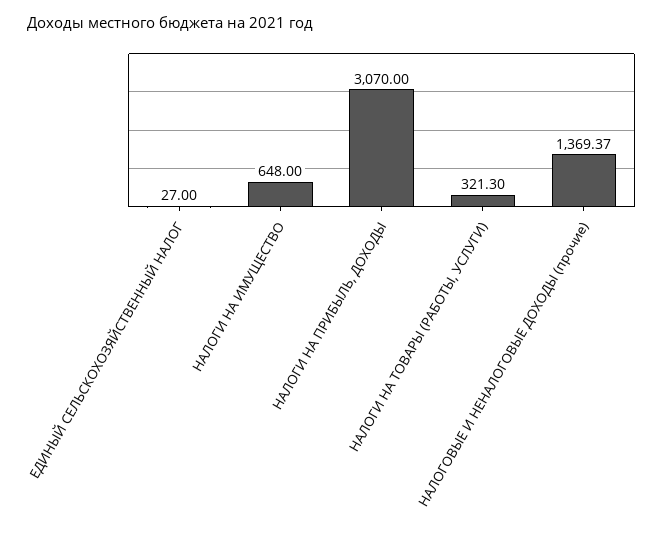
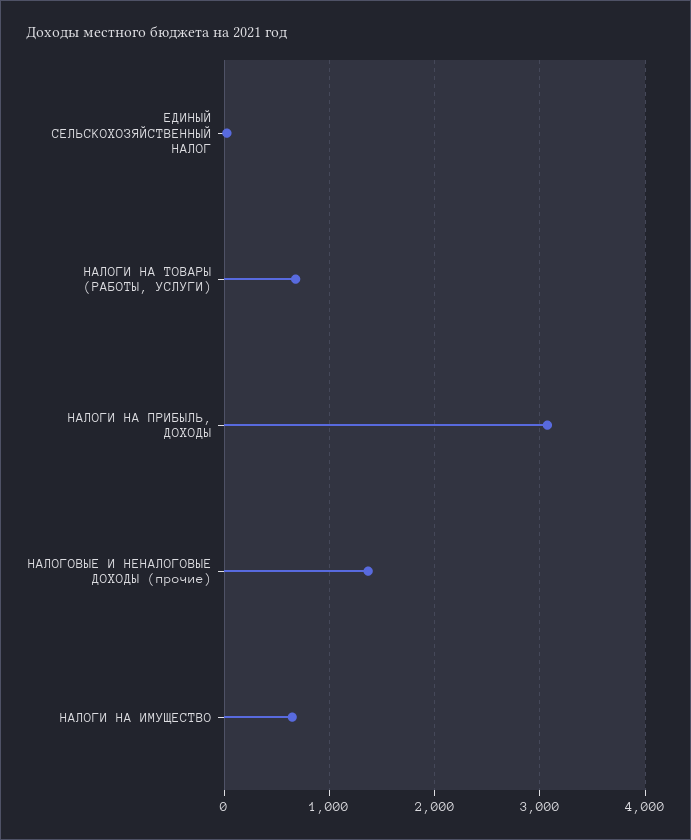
  {
    "ЕДИНЫЙ СЕЛЬСКОХОЗЯЙСТВЕННЫЙ НАЛОГ": 27,
    "НАЛОГИ НА ИМУЩЕСТВО": 648,
    "НАЛОГИ НА ПРИБЫЛЬ, ДОХОДЫ": 3070,
-   "НАЛОГИ НА ТОВАРЫ (РАБОТЫ, УСЛУГИ)": 321.3,
+   "НАЛОГИ НА ТОВАРЫ (РАБОТЫ, УСЛУГИ)": 700,
    "НАЛОГОВЫЕ И НЕНАЛОГОВЫЕ ДОХОДЫ (прочие)": 1369.37
  }

